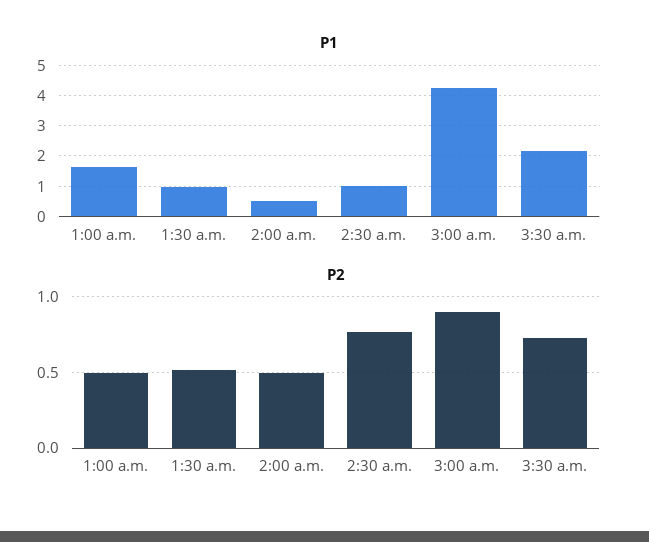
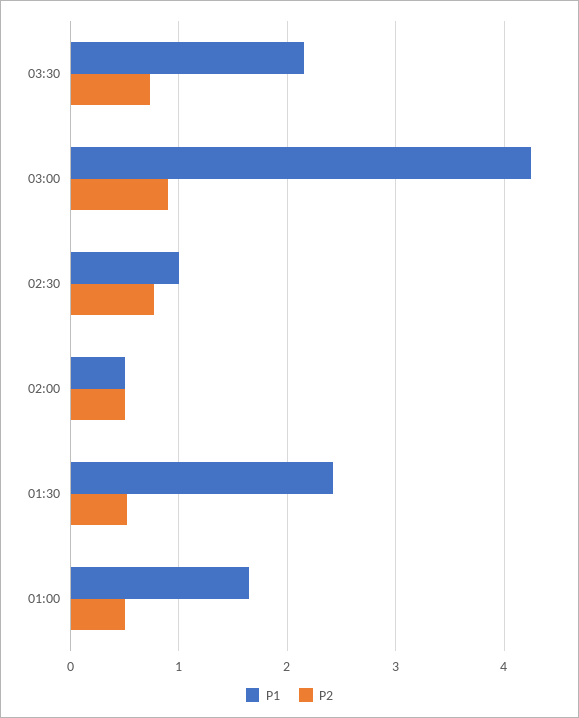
  {
    "P1": {
      "1:00 a.m.": 1.7,
-     "1:30 a.m.": 1,
+     "1:30 a.m.": 2.4,
      "2:00 a.m.": 0.5,
      "2:30 a.m.": 1,
      "3:00 a.m.": 4.3,
      "3:30 a.m.": 2.2
    },
    "P2": {
      "1:00 a.m.": 0.5,
      "1:30 a.m.": 0.5,
      "2:00 a.m.": 0.5,
      "2:30 a.m.": 0.75,
      "3:00 a.m.": 0.9,
      "3:30 a.m.": 0.75
    }
  }

